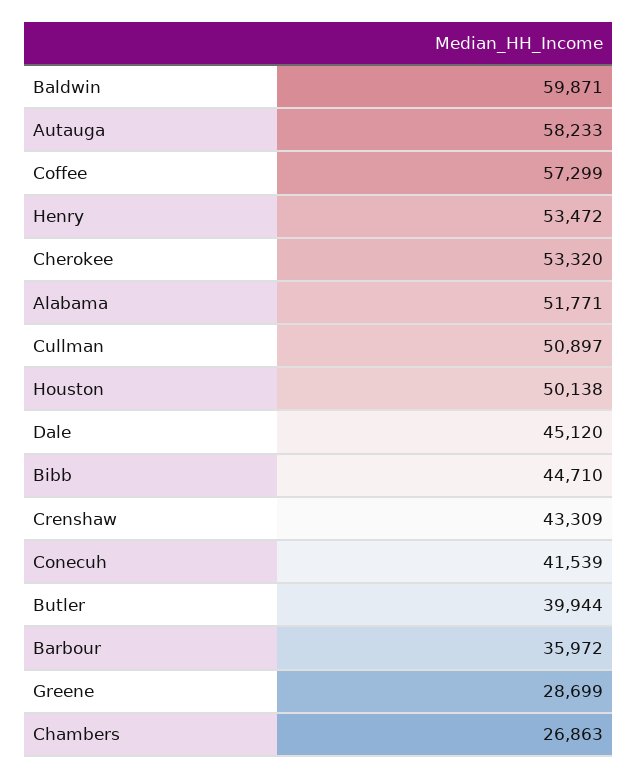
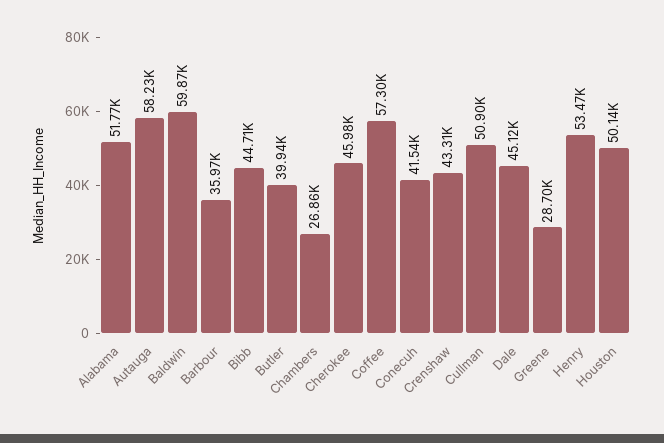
  {
    "Baldwin": 59871,
    "Autauga": 58233,
    "Coffee": 57299,
    "Henry": 53472,
-   "Cherokee": 53320,
+   "Cherokee": 45980,
    "Alabama": 51771,
    "Cullman": 50897,
    "Houston": 50138,
    "Dale": 45120,
    "Bibb": 44710,
    "Crenshaw": 43309,
    "Conecuh": 41539,
    "Butler": 39944,
    "Barbour": 35972,
    "Greene": 28699,
    "Chambers": 26863
  }

